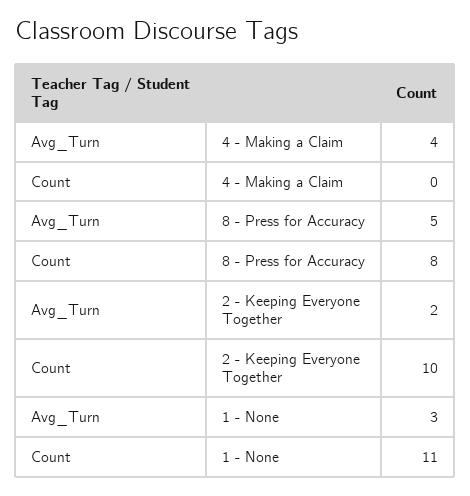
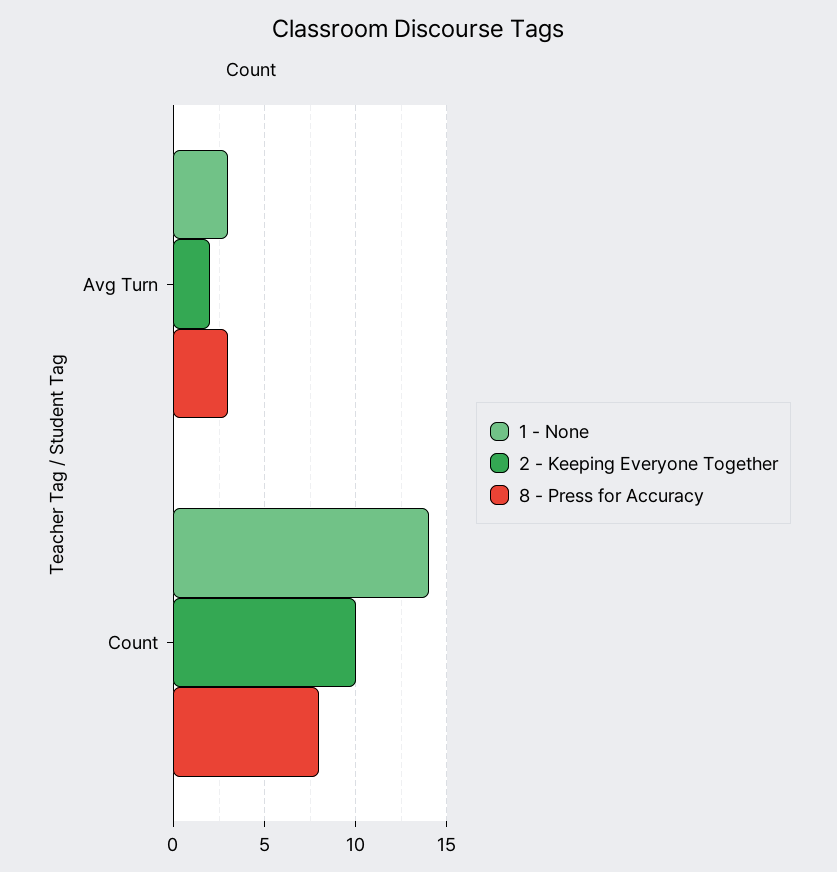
  {
-   "4 - Making a Claim": {
-     "Avg_Turn": 4,
-     "Count": 0
-   },
    "8 - Press for Accuracy": {
-     "Avg_Turn": 5,
+     "Avg_Turn": 3,
      "Count": 8
    },
    "2 - Keeping Everyone Together": {
      "Avg_Turn": 2,
      "Count": 10
    },
    "1 - None": {
      "Avg_Turn": 3,
-     "Count": 11
+     "Count": 14
    }
  }

